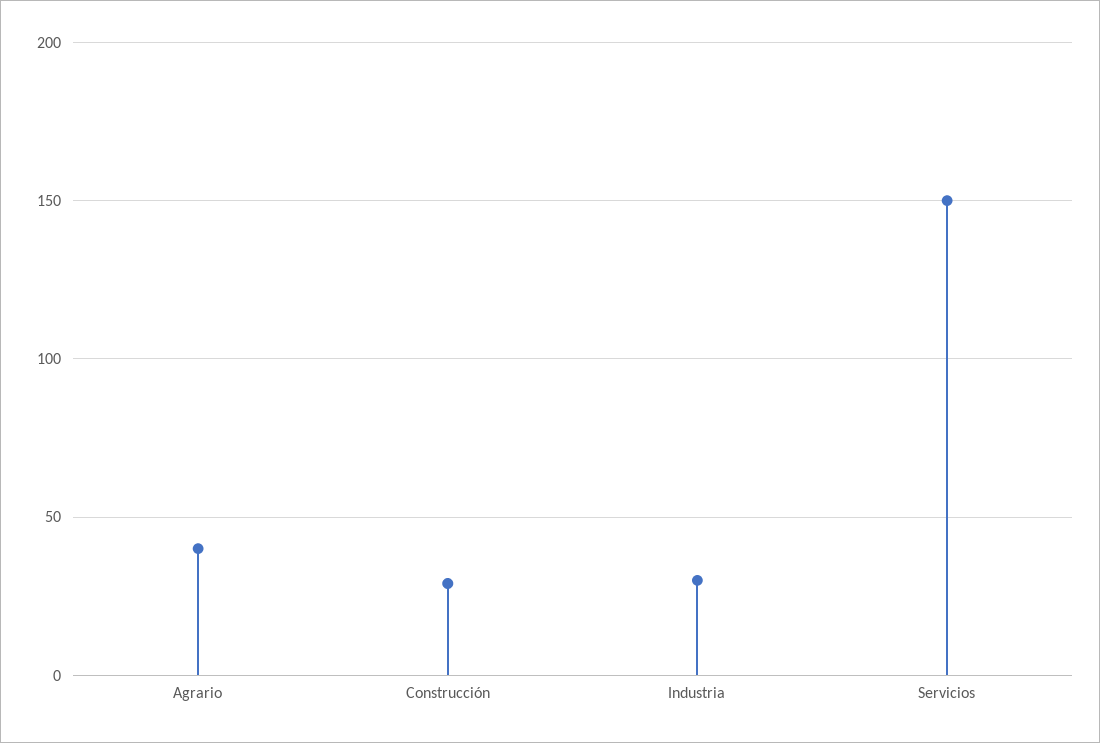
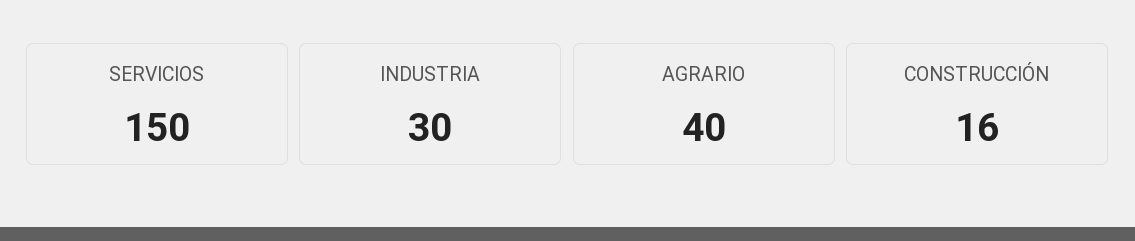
  {
    "Agrario": 40,
-   "Construcción": 30,
+   "Construcción": 16,
    "Industria": 30,
    "Servicios": 150
  }

